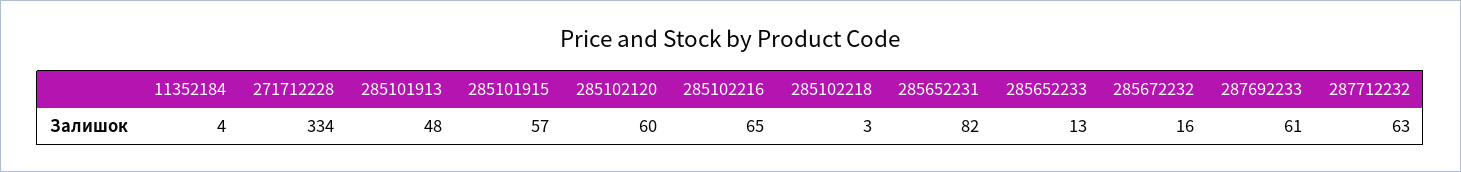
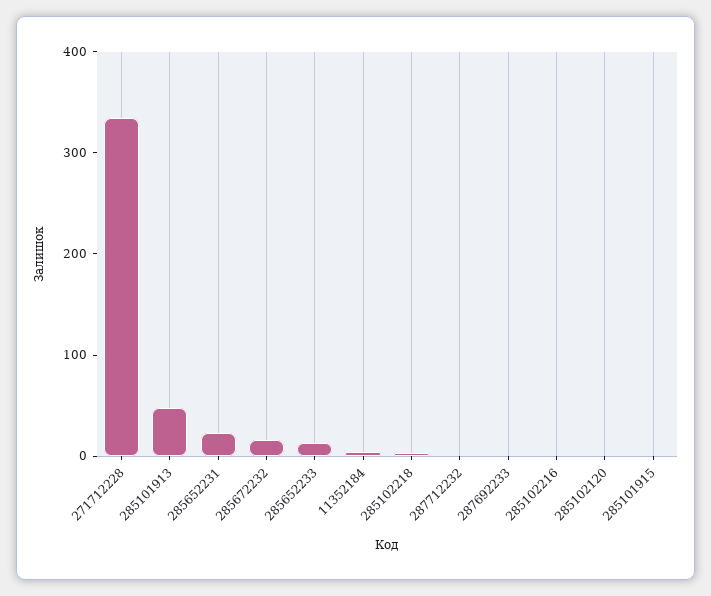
  {
    "11352184": 4,
    "271712228": 334,
    "285101913": 48,
-   "285101915": 57,
+   "285101915": 0,
-   "285102120": 60,
+   "285102120": 0,
-   "285102216": 65,
+   "285102216": 0,
    "285102218": 3,
-   "285652231": 82,
+   "285652231": 20,
    "285652233": 13,
    "285672232": 16,
-   "287692233": 61,
+   "287692233": 0,
-   "287712232": 63
+   "287712232": 0
  }

